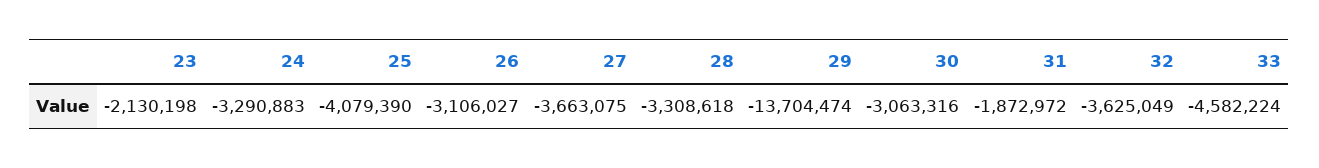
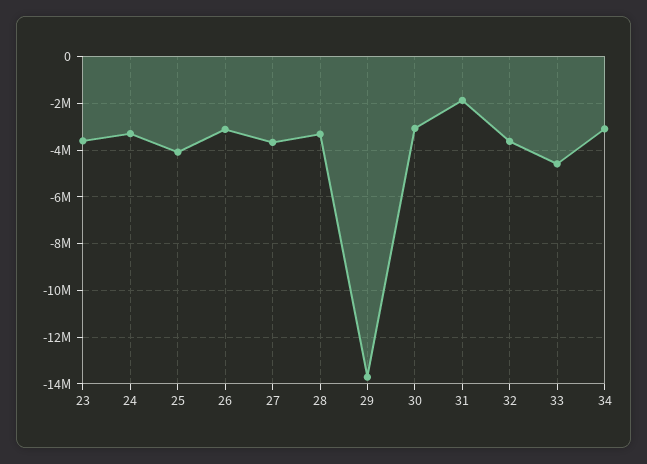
  {
-   "23": -2130198,
+   "23": -3500000,
    "24": -3290883,
    "25": -4079390,
    "26": -3106027,
    "27": -3663075,
    "28": -3308618,
    "29": -13704474,
    "30": -3063316,
    "31": -1872972,
    "32": -3625049,
-   "33": -4582224
+   "33": -4582224,
+   "34": -3000000
  }

